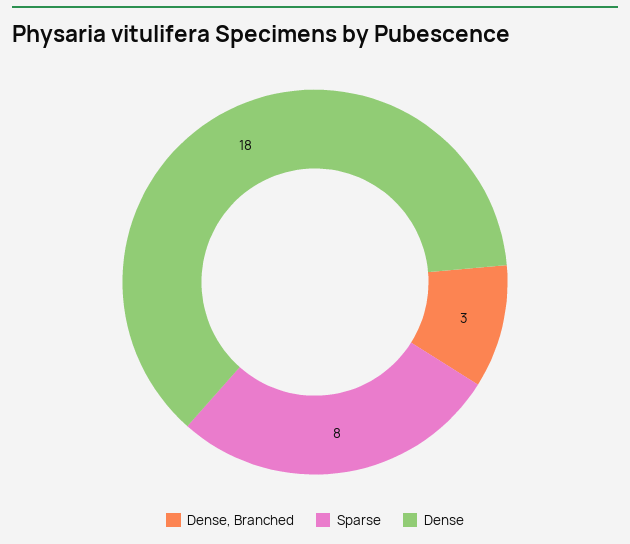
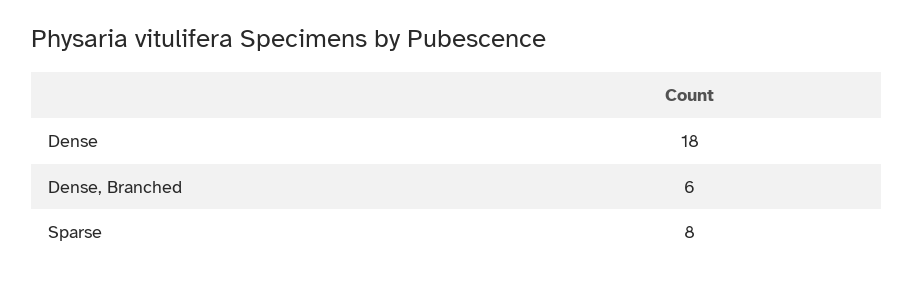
  {
-   "Dense, Branched": 3,
+   "Dense, Branched": 6,
    "Sparse": 8,
    "Dense": 18
  }

